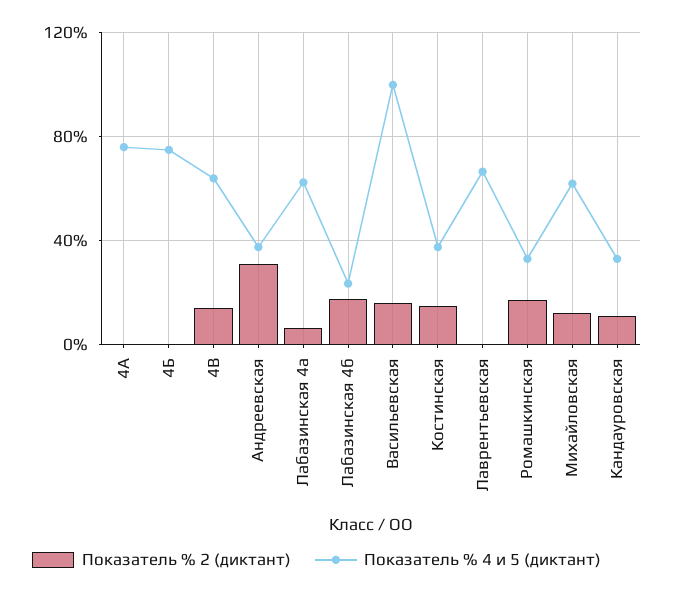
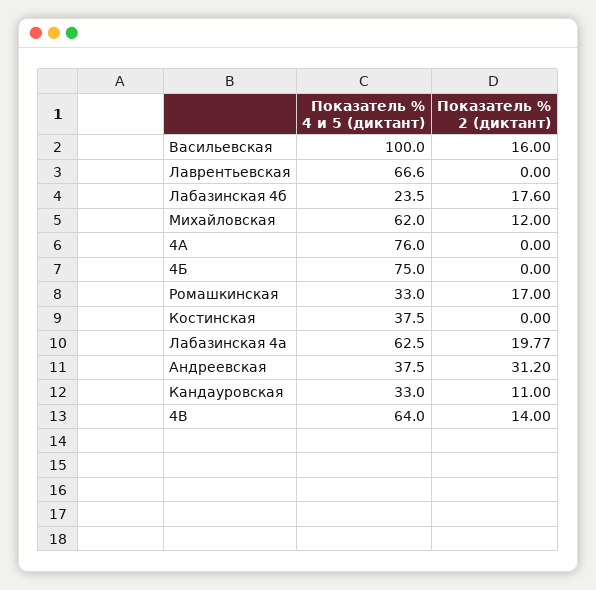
  {
    "Показатель % 2 (диктант)": {
      "4А": 0,
      "4Б": 0,
      "4В": 14,
      "Андреевская": 31.2,
-     "Лабазинская 4а": 5,
+     "Лабазинская 4а": 19.77,
      "Лабазинская 4б": 17.6,
      "Васильевская": 16,
-     "Костинская": 15,
+     "Костинская": 0,
      "Лаврентьевская": 0,
      "Ромашкинская": 17,
      "Михайловская": 12,
      "Кандауровская": 11
    },
    "Показатель % 4 и 5 (диктант)": {
      "4А": 76,
      "4Б": 75,
      "4В": 64,
      "Андреевская": 37.5,
      "Лабазинская 4а": 62.5,
      "Лабазинская 4б": 23.5,
      "Васильевская": 100,
      "Костинская": 37.5,
      "Лаврентьевская": 66.6,
      "Ромашкинская": 33,
      "Михайловская": 62,
      "Кандауровская": 33
    }
  }

